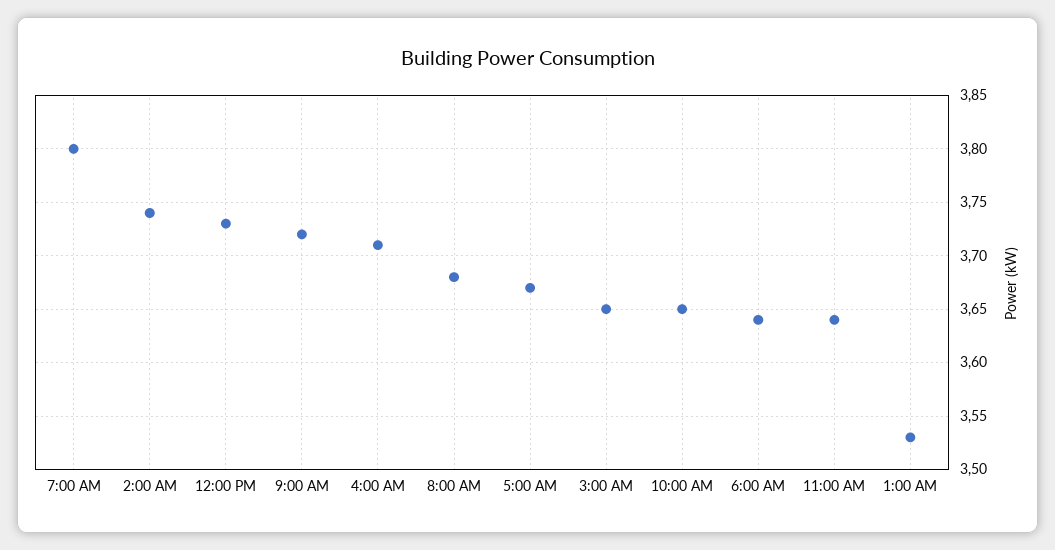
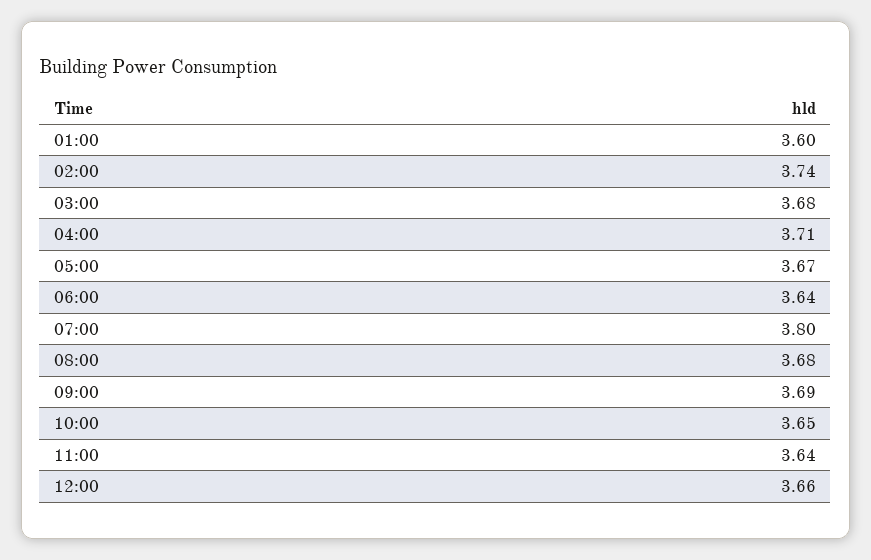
  {
    "7:00 AM": 3.8,
    "2:00 AM": 3.74,
-   "12:00 PM": 3.73,
+   "12:00 PM": 3.66,
-   "9:00 AM": 3.72,
+   "9:00 AM": 3.69,
    "4:00 AM": 3.71,
    "8:00 AM": 3.68,
    "5:00 AM": 3.67,
-   "3:00 AM": 3.65,
+   "3:00 AM": 3.68,
    "10:00 AM": 3.65,
    "6:00 AM": 3.64,
    "11:00 AM": 3.64,
-   "1:00 AM": 3.53
+   "1:00 AM": 3.6
  }

